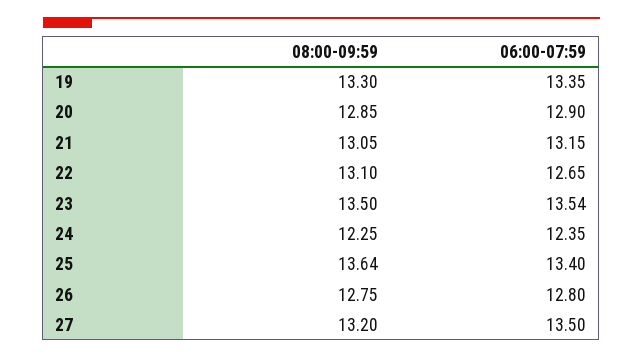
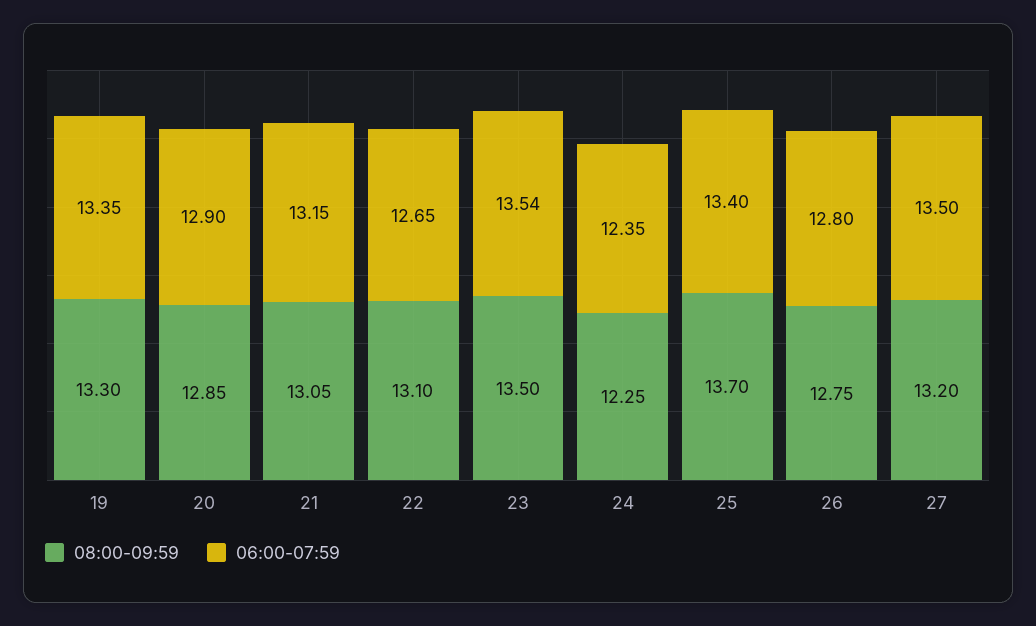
  {
    "08:00-09:59": {
      "19": 13.3,
      "20": 12.85,
      "21": 13.05,
      "22": 13.1,
      "23": 13.5,
      "24": 12.25,
-     "25": 13.64,
+     "25": 13.7,
      "26": 12.75,
      "27": 13.2
    },
    "06:00-07:59": {
      "19": 13.35,
      "20": 12.9,
      "21": 13.15,
      "22": 12.65,
      "23": 13.54,
      "24": 12.35,
      "25": 13.4,
      "26": 12.8,
      "27": 13.5
    }
  }

